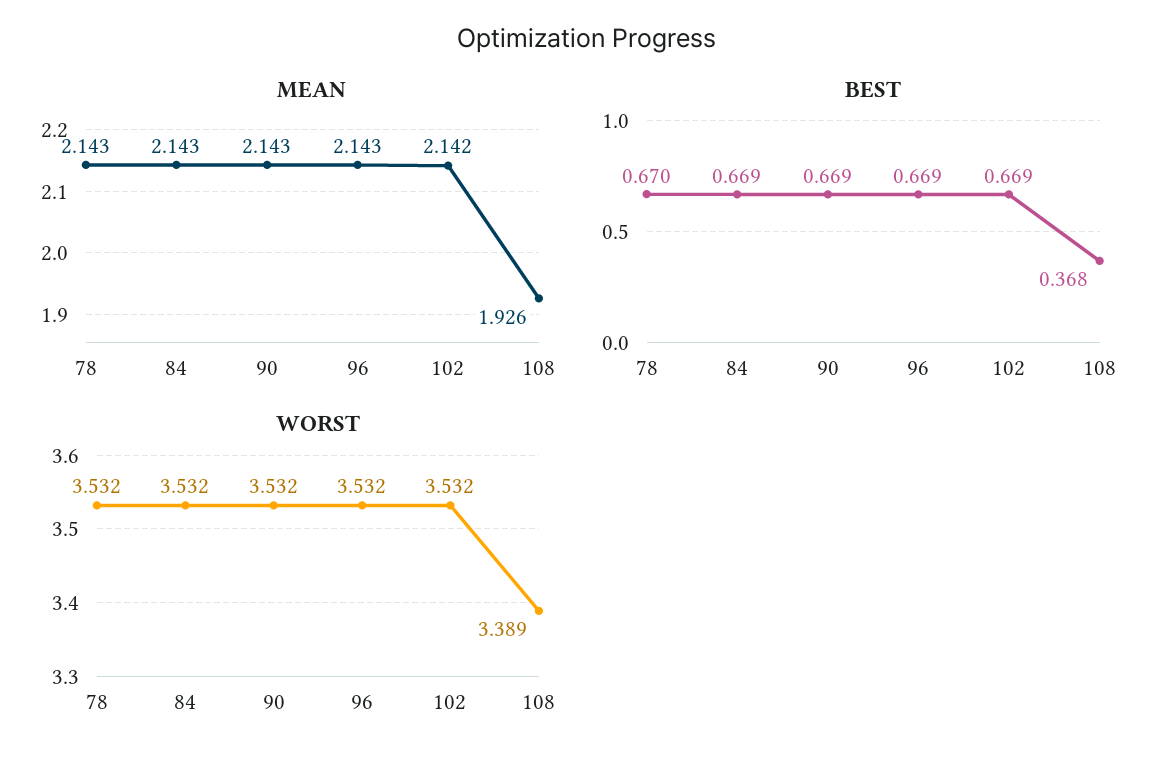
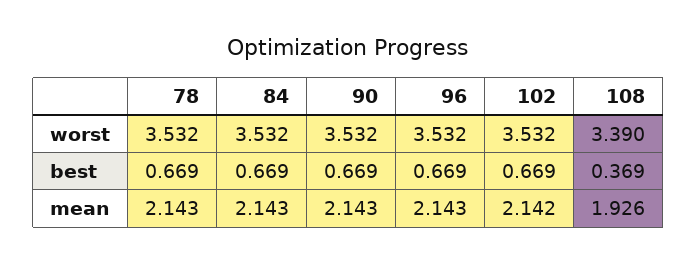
  {
    "MEAN": {
      "78": 2.143,
      "84": 2.143,
      "90": 2.143,
      "96": 2.143,
      "102": 2.142,
      "108": 1.926
    },
    "BEST": {
-     "78": 0.67,
+     "78": 0.669,
      "84": 0.669,
      "90": 0.669,
      "96": 0.669,
      "102": 0.669,
-     "108": 0.368
+     "108": 0.369
    },
    "WORST": {
      "78": 3.532,
      "84": 3.532,
      "90": 3.532,
      "96": 3.532,
      "102": 3.532,
-     "108": 3.389
+     "108": 3.39
    }
  }

